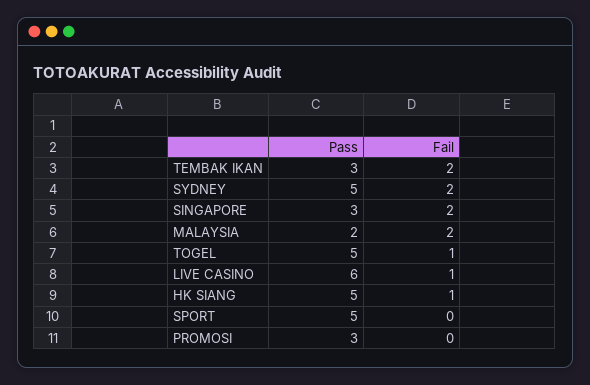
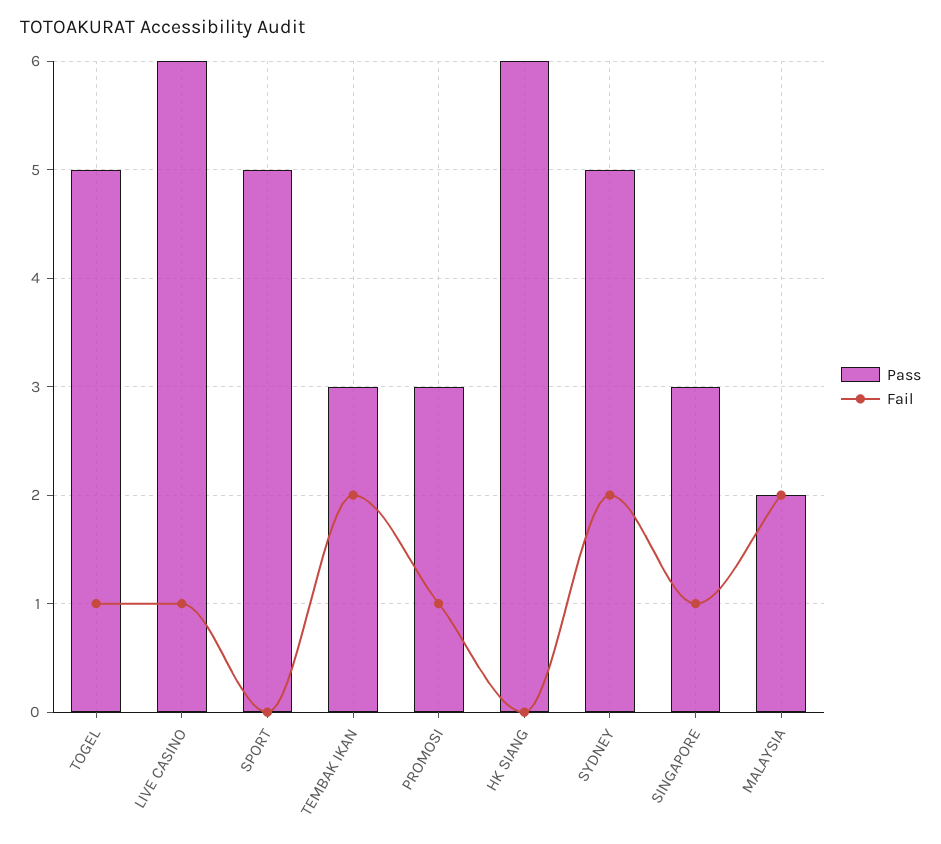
  {
    "Pass": {
      "TEMBAK IKAN": 3,
      "SYDNEY": 5,
      "SINGAPORE": 3,
      "MALAYSIA": 2,
      "TOGEL": 5,
      "LIVE CASINO": 6,
-     "HK SIANG": 5,
+     "HK SIANG": 6,
      "SPORT": 5,
      "PROMOSI": 3
    },
    "Fail": {
      "TEMBAK IKAN": 2,
      "SYDNEY": 2,
-     "SINGAPORE": 2,
+     "SINGAPORE": 1,
      "MALAYSIA": 2,
      "TOGEL": 1,
      "LIVE CASINO": 1,
-     "HK SIANG": 1,
+     "HK SIANG": 0,
      "SPORT": 0,
-     "PROMOSI": 0
+     "PROMOSI": 1
    }
  }

